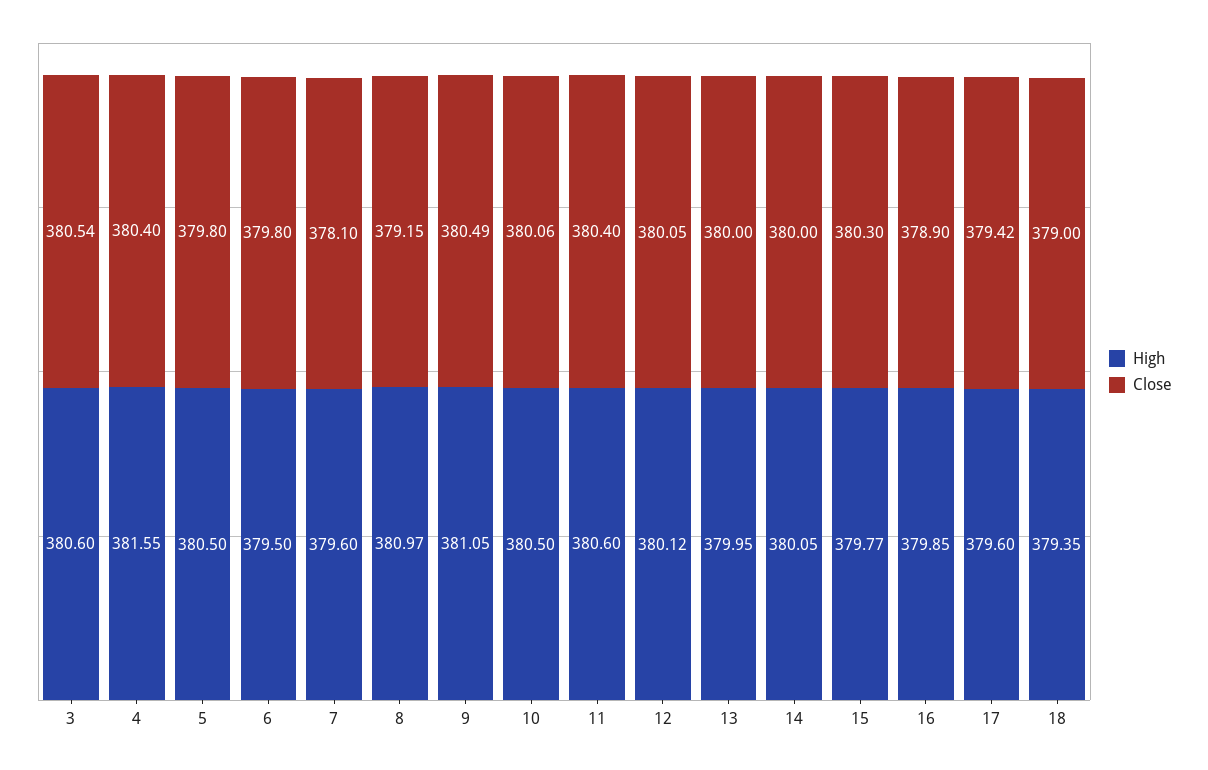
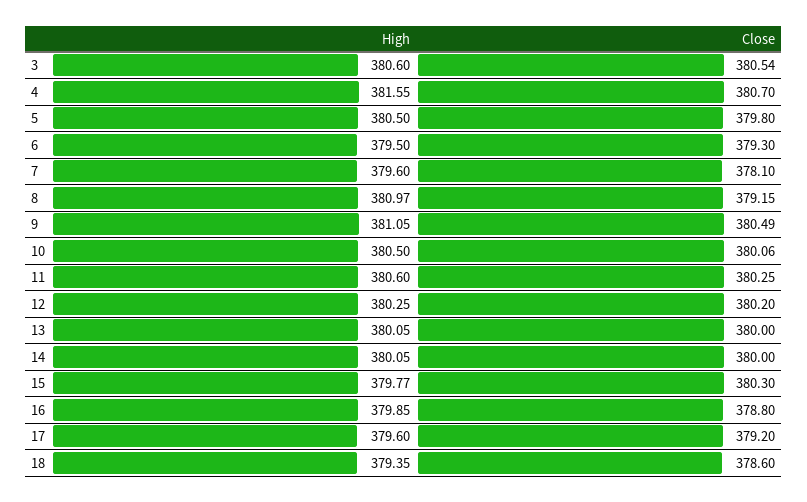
  {
    "High": {
      "3": 380.6,
      "4": 381.55,
      "5": 380.5,
      "6": 379.5,
      "7": 379.6,
      "8": 380.97,
      "9": 381.05,
      "10": 380.5,
      "11": 380.6,
-     "12": 380.12,
+     "12": 380.25,
-     "13": 379.95,
+     "13": 380.05,
      "14": 380.05,
      "15": 379.77,
      "16": 379.85,
      "17": 379.6,
      "18": 379.35
    },
    "Close": {
      "3": 380.54,
-     "4": 380.4,
+     "4": 380.7,
      "5": 379.8,
-     "6": 379.8,
+     "6": 379.3,
      "7": 378.1,
      "8": 379.15,
      "9": 380.49,
      "10": 380.06,
-     "11": 380.4,
+     "11": 380.25,
-     "12": 380.05,
+     "12": 380.2,
      "13": 380,
      "14": 380,
      "15": 380.3,
-     "16": 378.9,
+     "16": 378.8,
-     "17": 379.42,
+     "17": 379.2,
-     "18": 379
+     "18": 378.6
    }
  }

